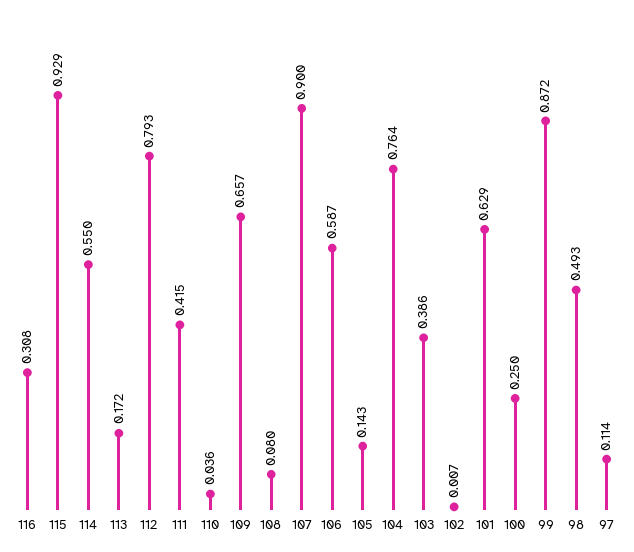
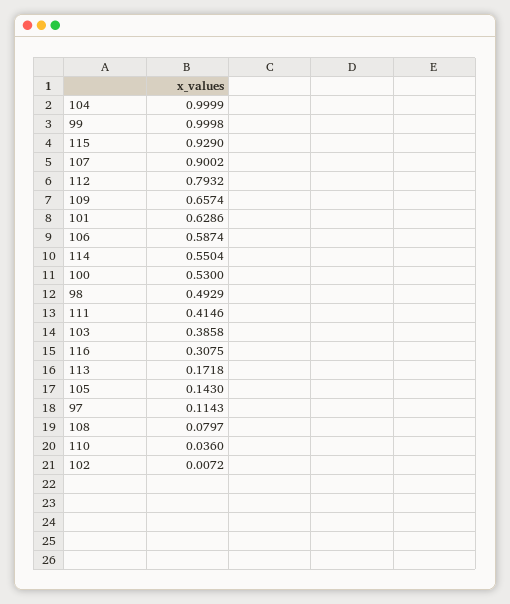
  {
    "116": 0.3075,
    "115": 0.929,
    "114": 0.5504,
    "113": 0.1718,
    "112": 0.7932,
    "111": 0.4146,
    "110": 0.036,
    "109": 0.6574,
    "108": 0.0797,
    "107": 0.9002,
    "106": 0.5874,
    "105": 0.143,
-   "104": 0.764,
+   "104": 0.9999,
    "103": 0.3858,
    "102": 0.0072,
    "101": 0.6286,
-   "100": 0.25,
+   "100": 0.53,
-   "99": 0.872,
+   "99": 0.9998,
    "98": 0.4929,
    "97": 0.1143
  }

